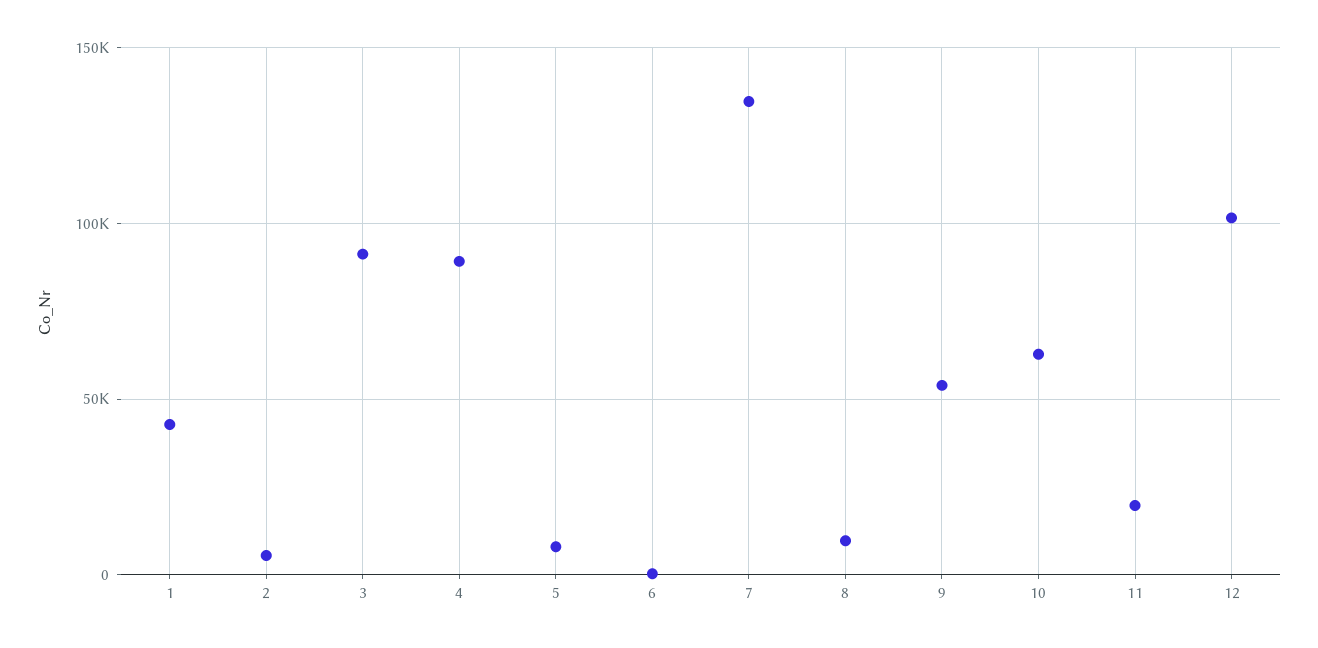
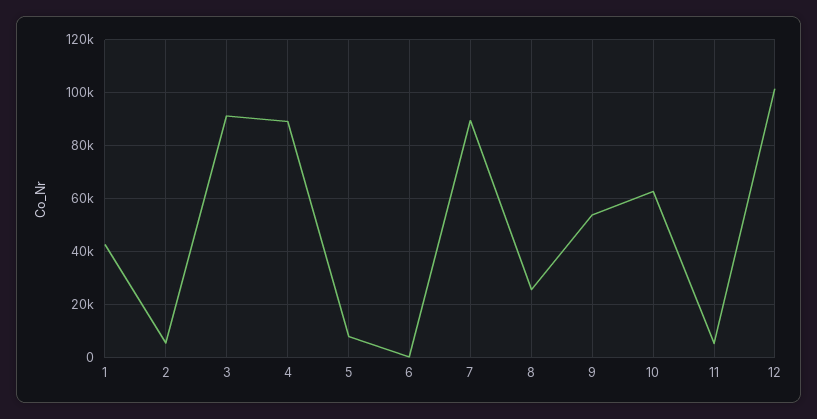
  {
    "1": 42500,
    "2": 5000,
    "3": 90000,
    "4": 90000,
    "5": 7500,
    "6": 0,
-   "7": 135000,
+   "7": 90000,
-   "8": 10000,
+   "8": 25000,
    "9": 55000,
    "10": 62500,
-   "11": 20000,
+   "11": 5000,
    "12": 102500
  }

